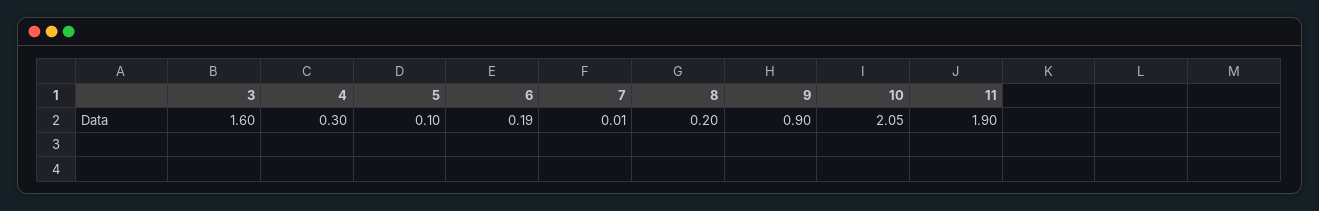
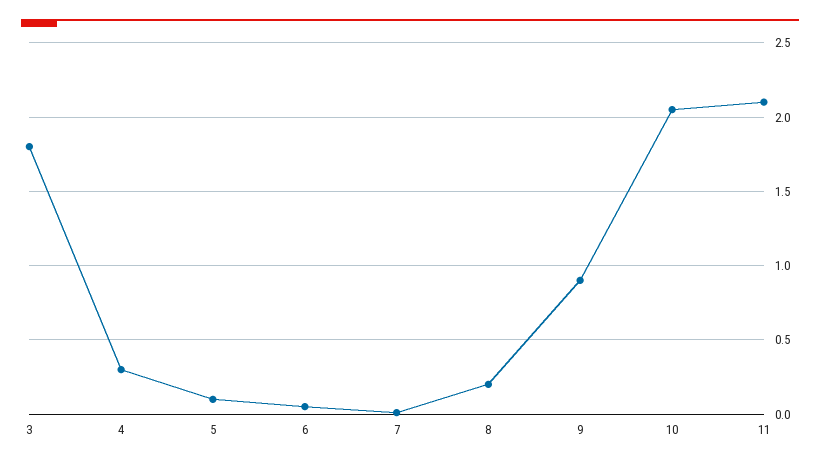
  {
-   "3": 1.6,
+   "3": 1.8,
    "4": 0.3,
    "5": 0.1,
-   "6": 0.19,
+   "6": 0.05,
    "7": 0.01,
    "8": 0.2,
    "9": 0.9,
    "10": 2.05,
-   "11": 1.9
+   "11": 2.1
  }

